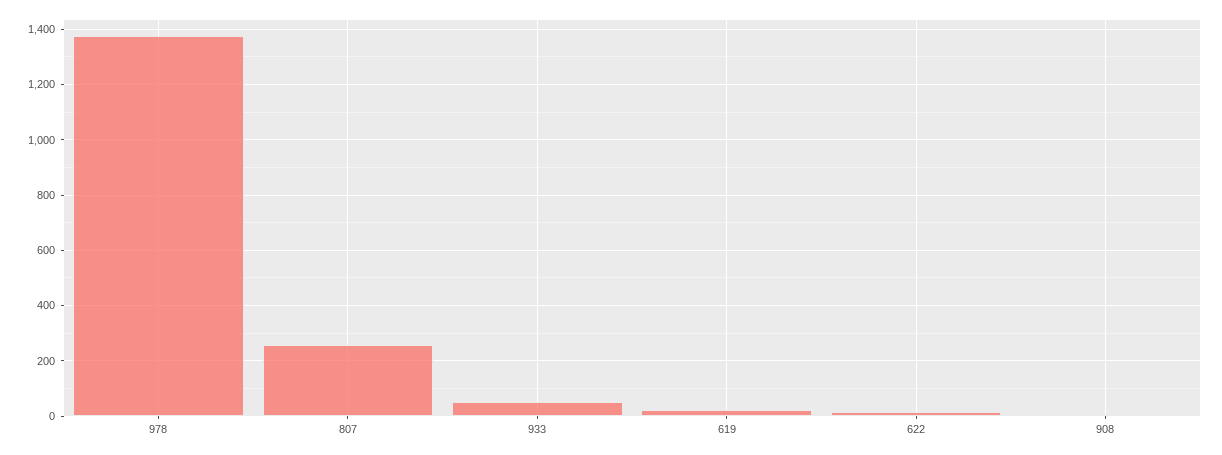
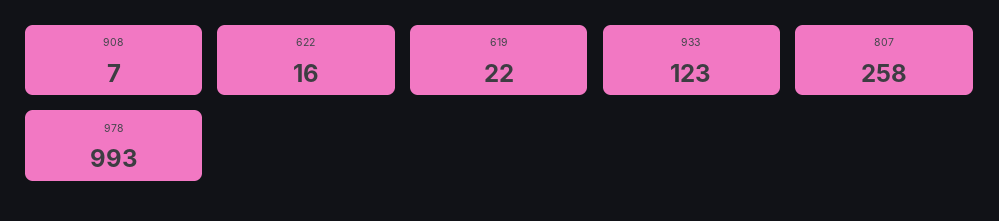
  {
-   "978": 1375,
+   "978": 993,
    "807": 258,
-   "933": 50,
+   "933": 123,
    "619": 22,
    "622": 16,
    "908": 7
  }

